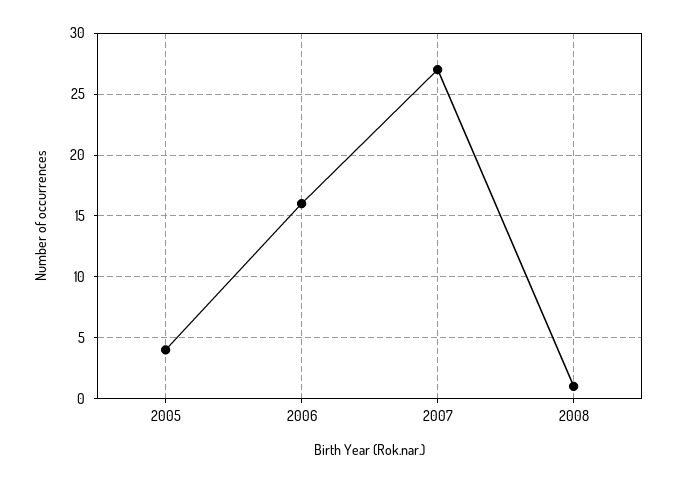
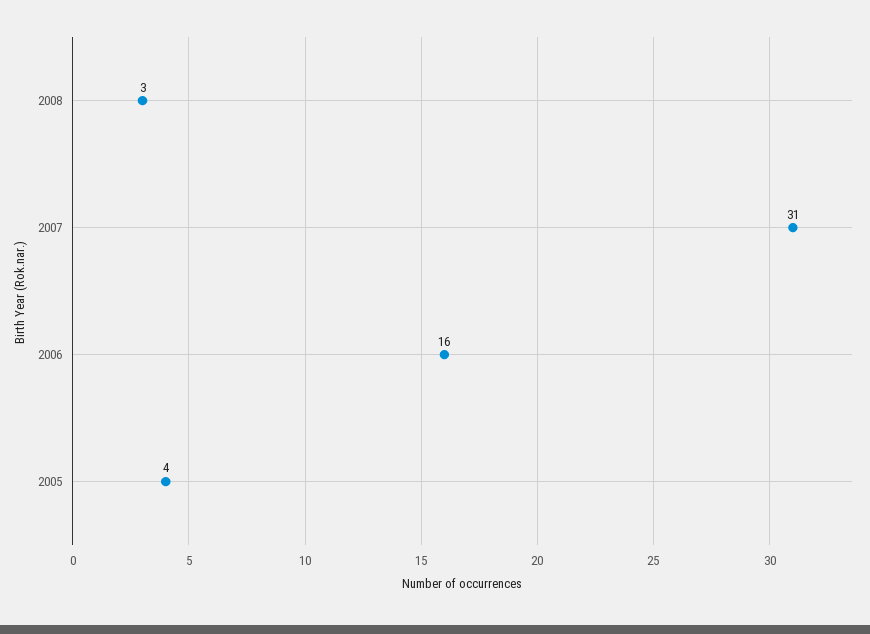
  {
    "2005": 4,
    "2006": 16,
-   "2007": 27,
+   "2007": 31,
-   "2008": 1
+   "2008": 3
  }

